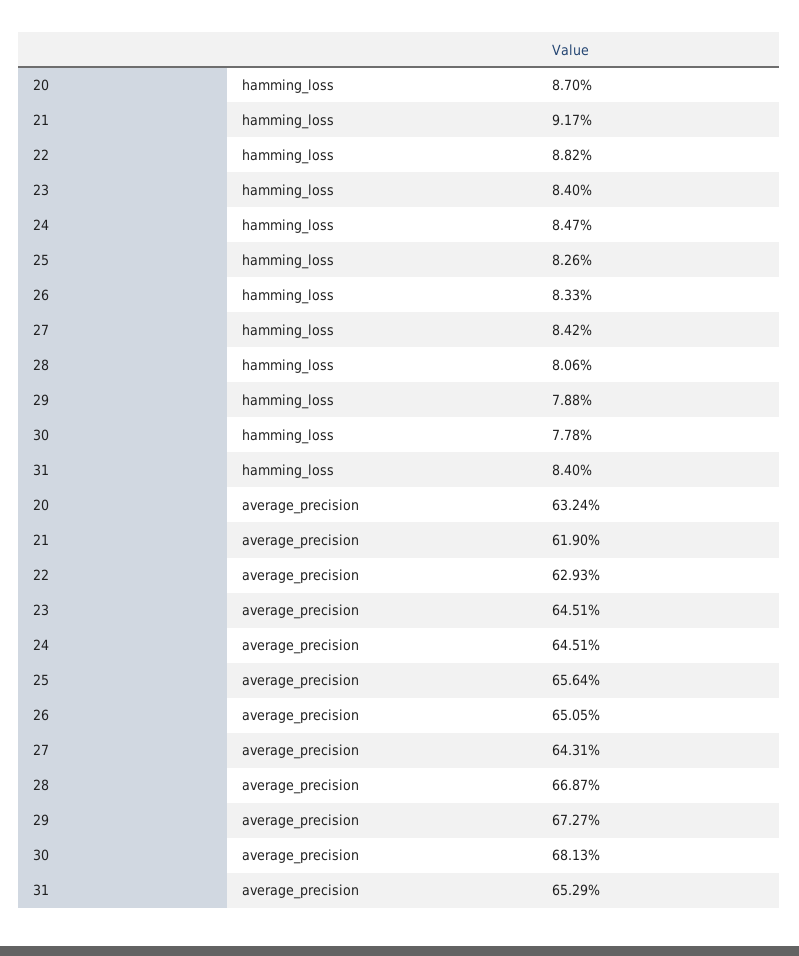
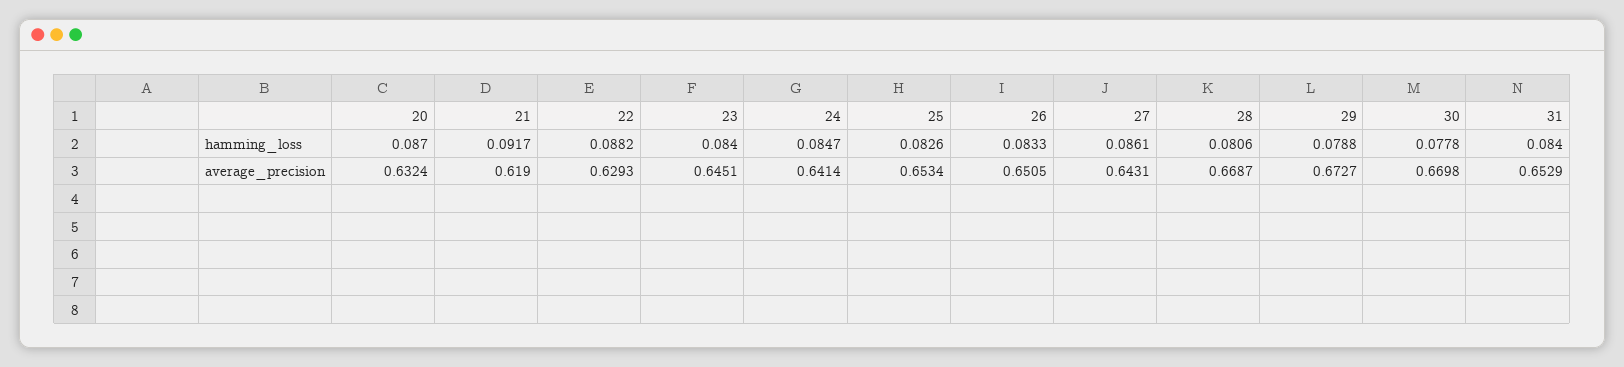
  {
    "20": {
      "hamming_loss": 0.087,
      "average_precision": 0.6324
    },
    "21": {
      "hamming_loss": 0.0917,
      "average_precision": 0.619
    },
    "22": {
      "hamming_loss": 0.0882,
      "average_precision": 0.6293
    },
    "23": {
      "hamming_loss": 0.084,
      "average_precision": 0.6451
    },
    "24": {
      "hamming_loss": 0.0847,
-     "average_precision": 0.6451
+     "average_precision": 0.6414
    },
    "25": {
      "hamming_loss": 0.0826,
-     "average_precision": 0.6564
+     "average_precision": 0.6534
    },
    "26": {
      "hamming_loss": 0.0833,
      "average_precision": 0.6505
    },
    "27": {
-     "hamming_loss": 0.0842,
+     "hamming_loss": 0.0861,
      "average_precision": 0.6431
    },
    "28": {
      "hamming_loss": 0.0806,
      "average_precision": 0.6687
    },
    "29": {
      "hamming_loss": 0.0788,
      "average_precision": 0.6727
    },
    "30": {
      "hamming_loss": 0.0778,
-     "average_precision": 0.6813
+     "average_precision": 0.6698
    },
    "31": {
      "hamming_loss": 0.084,
      "average_precision": 0.6529
    }
  }

